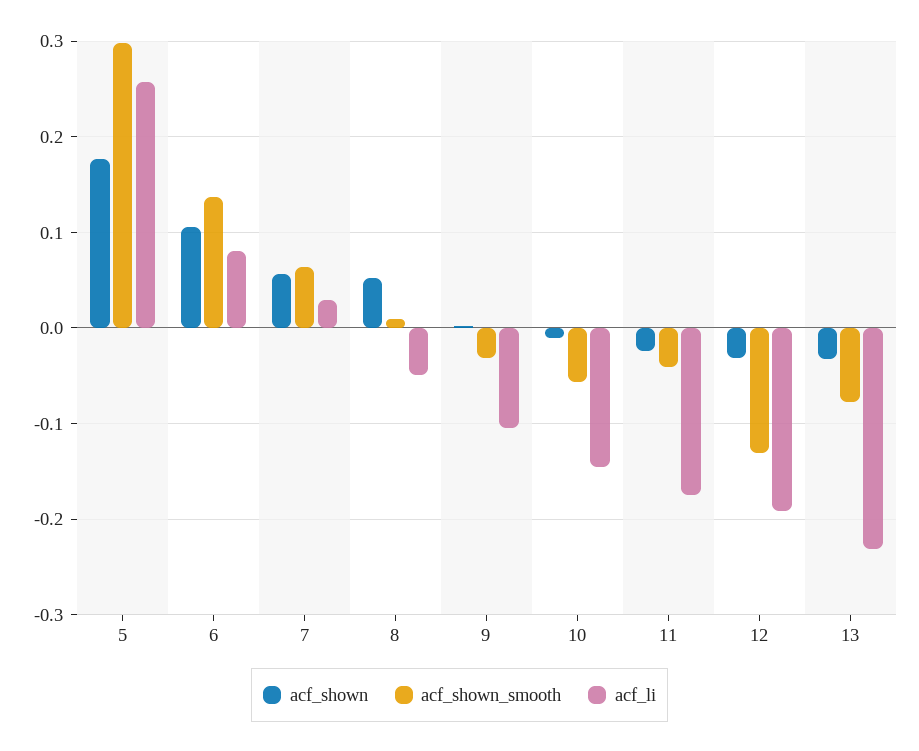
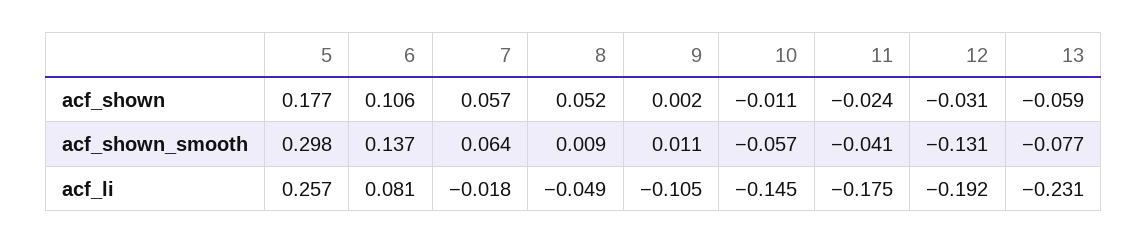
  {
    "acf_shown": {
      "5": 0.177,
      "6": 0.106,
      "7": 0.057,
      "8": 0.052,
      "9": 0.002,
      "10": -0.011,
      "11": -0.024,
      "12": -0.031,
-     "13": -0.03
+     "13": -0.059
    },
    "acf_shown_smooth": {
      "5": 0.298,
      "6": 0.137,
      "7": 0.064,
      "8": 0.009,
-     "9": -0.03,
+     "9": 0.011,
      "10": -0.057,
      "11": -0.041,
      "12": -0.131,
      "13": -0.077
    },
    "acf_li": {
      "5": 0.257,
      "6": 0.081,
-     "7": 0.03,
+     "7": -0.018,
      "8": -0.049,
      "9": -0.105,
      "10": -0.145,
      "11": -0.175,
      "12": -0.192,
      "13": -0.231
    }
  }

